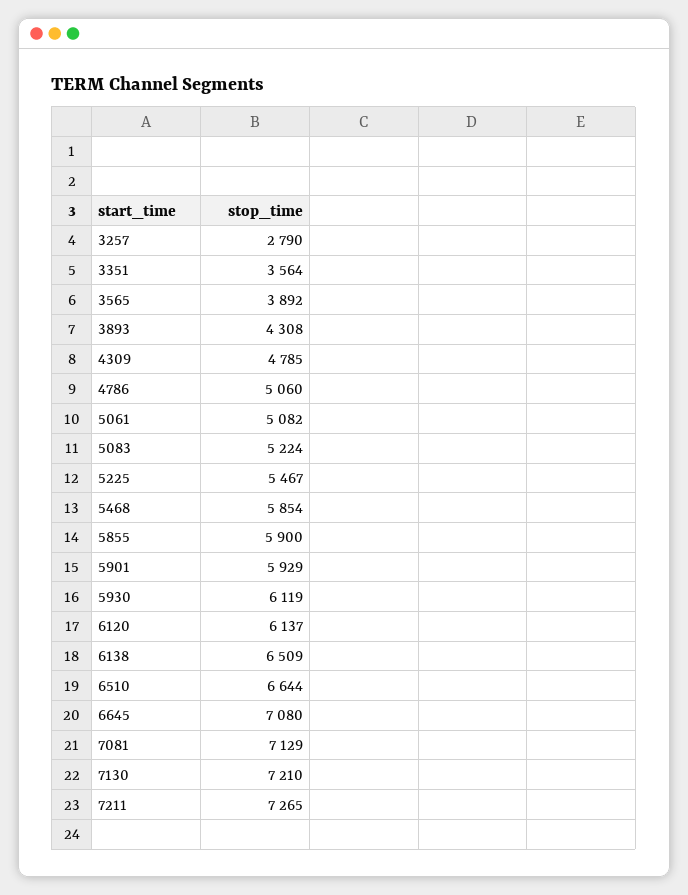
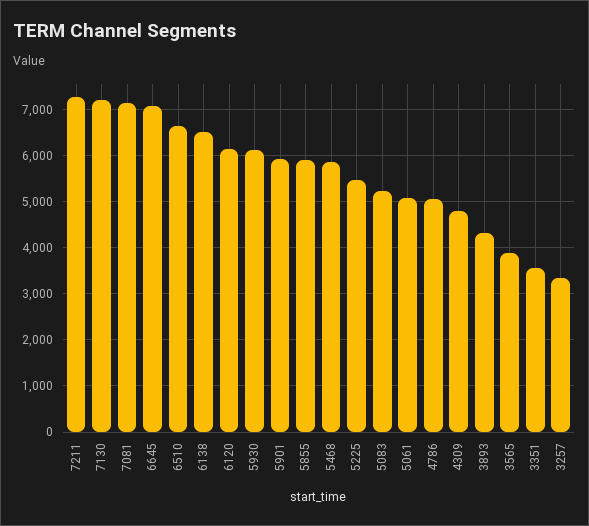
  {
-   "3257": 2790,
+   "3257": 3400,
    "3351": 3564,
    "3565": 3892,
    "3893": 4308,
    "4309": 4785,
    "4786": 5060,
    "5061": 5082,
    "5083": 5224,
    "5225": 5467,
    "5468": 5854,
    "5855": 5900,
    "5901": 5929,
    "5930": 6119,
    "6120": 6137,
    "6138": 6509,
    "6510": 6644,
    "6645": 7080,
    "7081": 7129,
    "7130": 7210,
    "7211": 7265
  }

